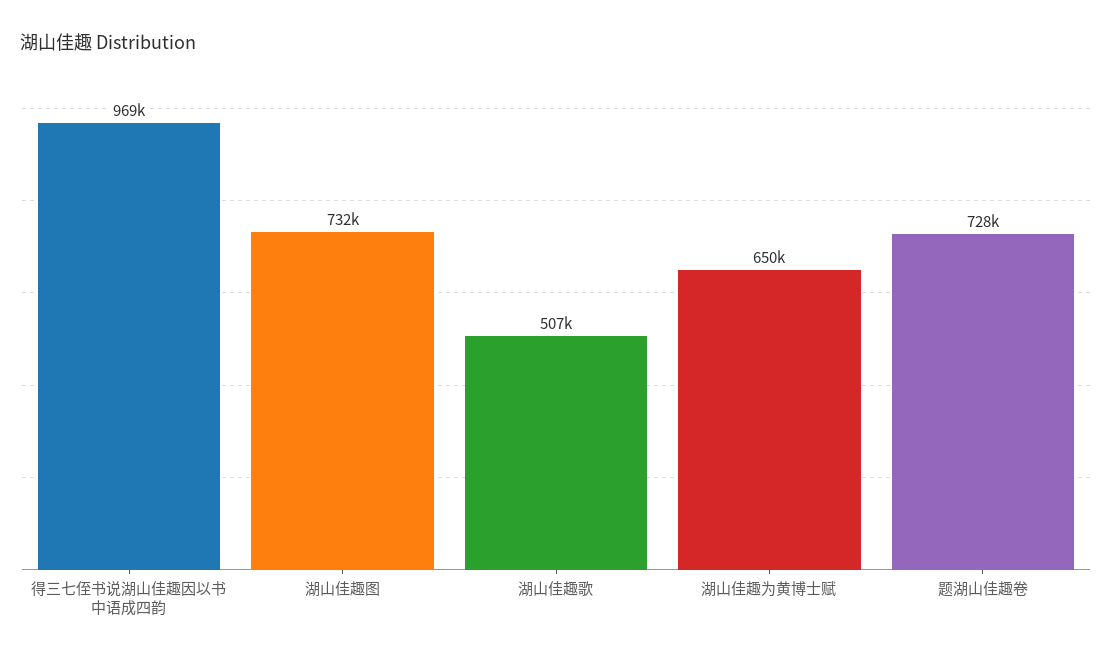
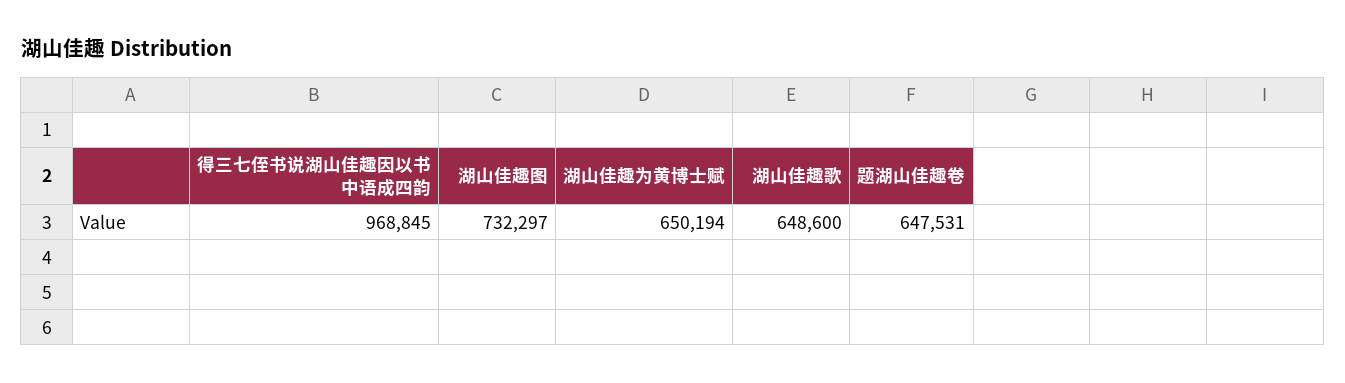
  {
    "得三七侄书说湖山佳趣因以书中语成四韵": 968845,
    "湖山佳趣图": 732297,
-   "湖山佳趣歌": 507000,
+   "湖山佳趣歌": 648600,
    "湖山佳趣为黄博士赋": 650194,
-   "题湖山佳趣卷": 728000
+   "题湖山佳趣卷": 647531
  }

